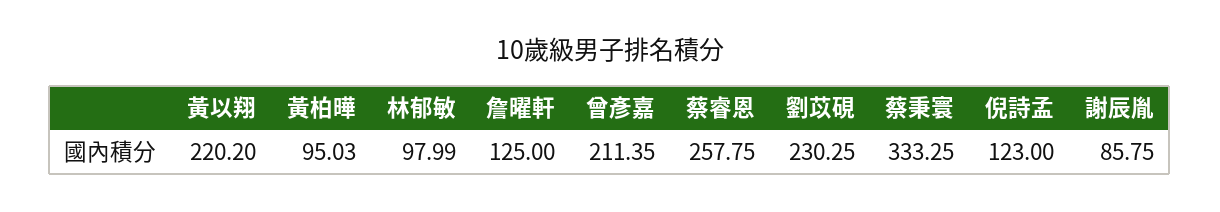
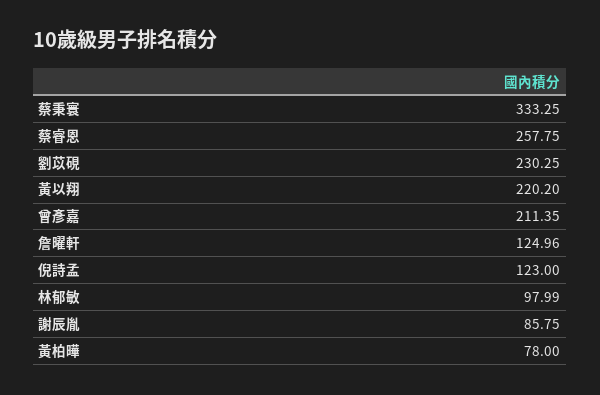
  {
    "黃以翔": 220.2,
-   "黃柏曄": 95.03,
+   "黃柏曄": 78,
    "林郁敏": 97.99,
-   "詹曜軒": 125,
+   "詹曜軒": 124.96,
    "曾彥嘉": 211.35,
    "蔡睿恩": 257.75,
    "劉苡硯": 230.25,
    "蔡秉寰": 333.25,
    "倪詩孟": 123,
    "謝辰胤": 85.75
  }

